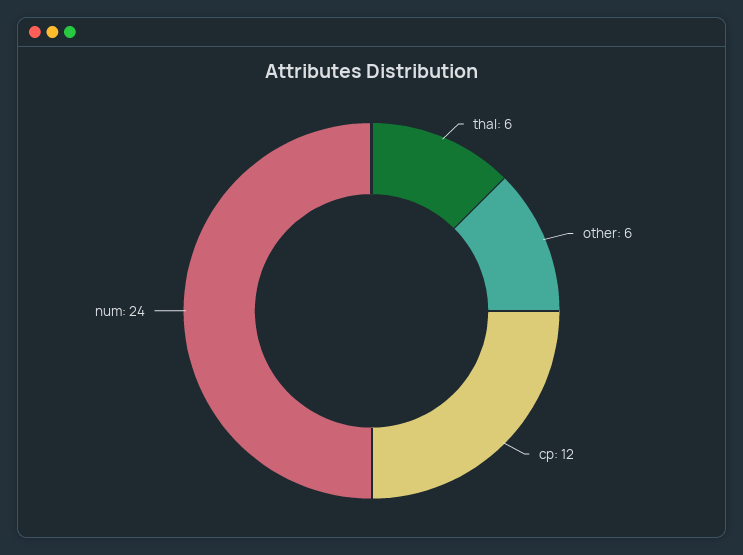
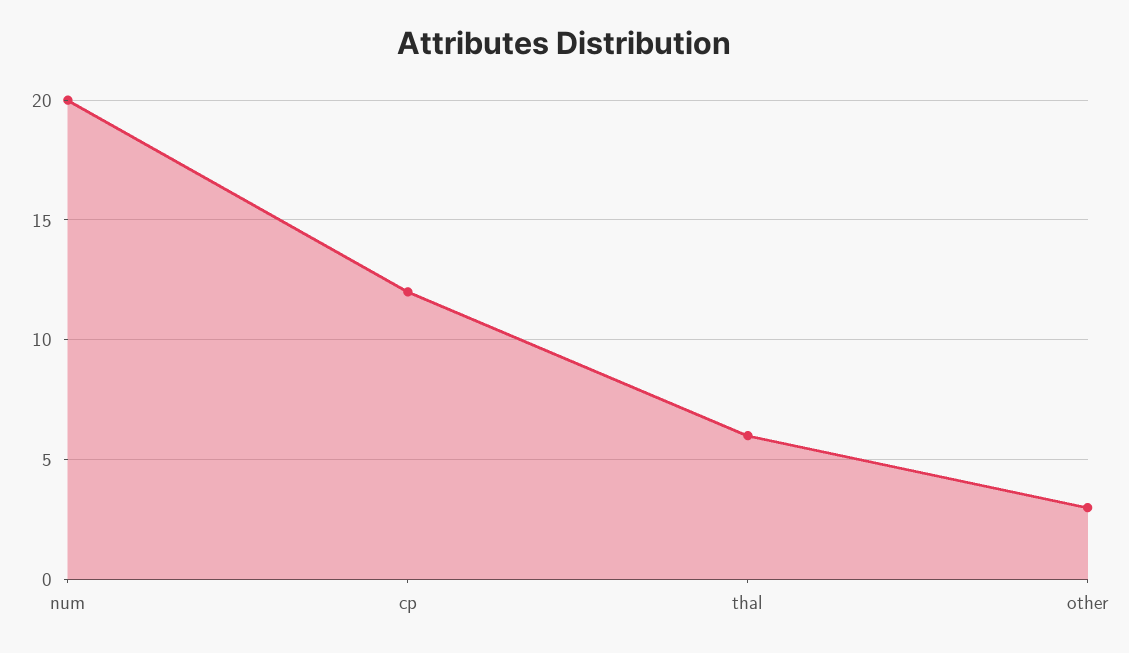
  {
    "thal": 6,
-   "other": 6,
+   "other": 3,
    "cp": 12,
-   "num": 24
+   "num": 20
  }

